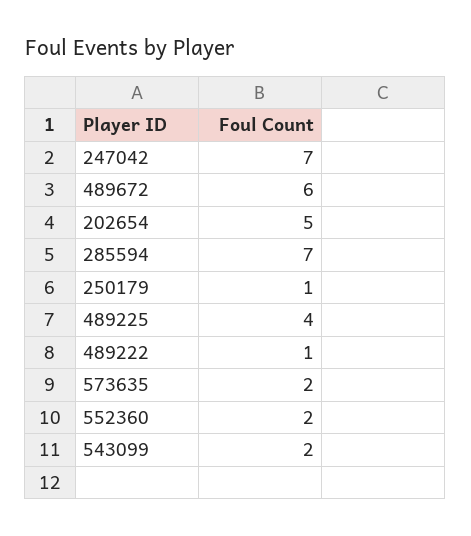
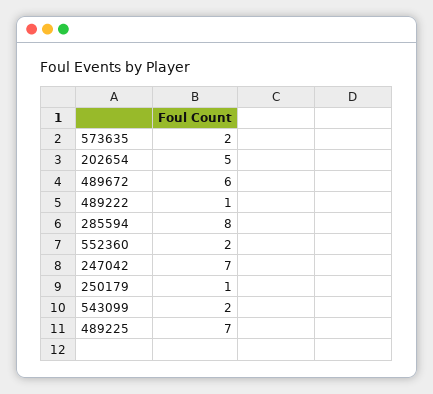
  {
    "247042": 7,
    "489672": 6,
    "202654": 5,
-   "285594": 7,
+   "285594": 8,
    "250179": 1,
-   "489225": 4,
+   "489225": 7,
    "489222": 1,
    "573635": 2,
    "552360": 2,
    "543099": 2
  }

